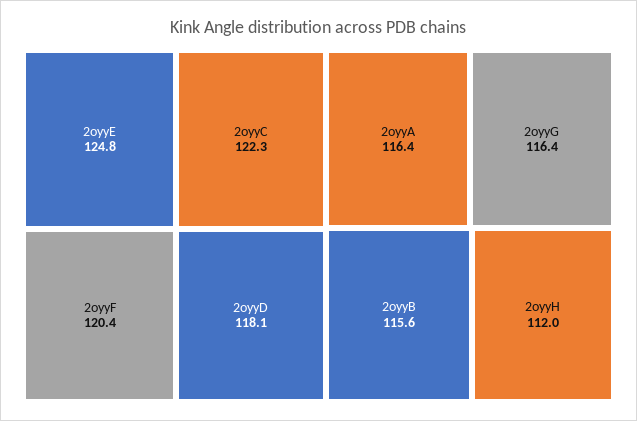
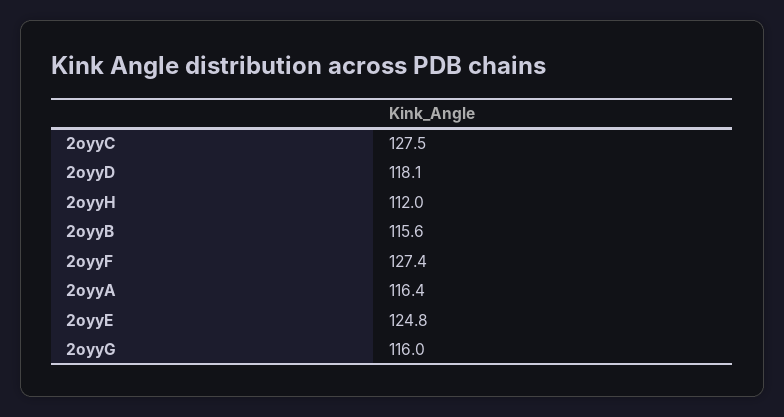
  {
    "2oyyE": 124.8,
-   "2oyyC": 122.3,
+   "2oyyC": 127.5,
-   "2oyyF": 120.4,
+   "2oyyF": 127.4,
    "2oyyD": 118.1,
    "2oyyA": 116.4,
-   "2oyyG": 116.4,
+   "2oyyG": 116,
    "2oyyB": 115.6,
    "2oyyH": 112
  }

